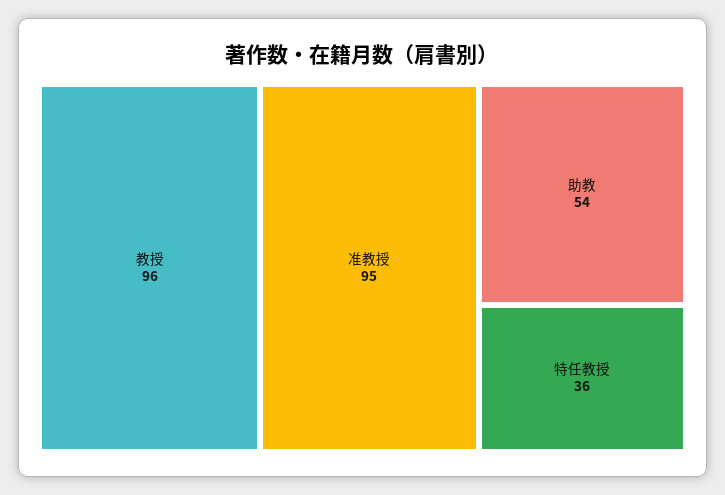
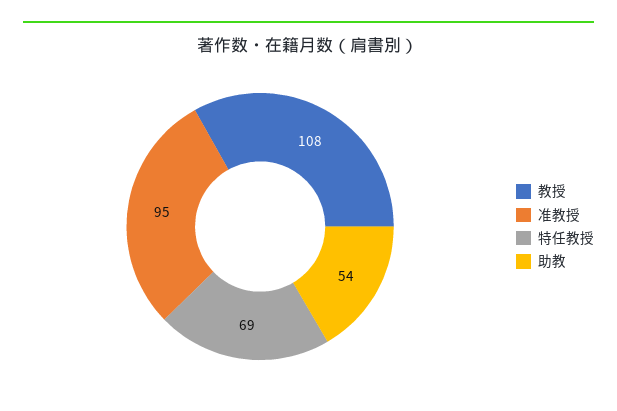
  {
-   "教授": 96,
+   "教授": 108,
    "准教授": 95,
    "助教": 54,
-   "特任教授": 36
+   "特任教授": 69
  }

